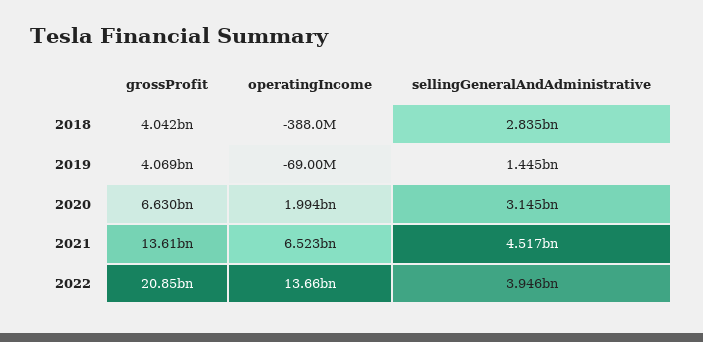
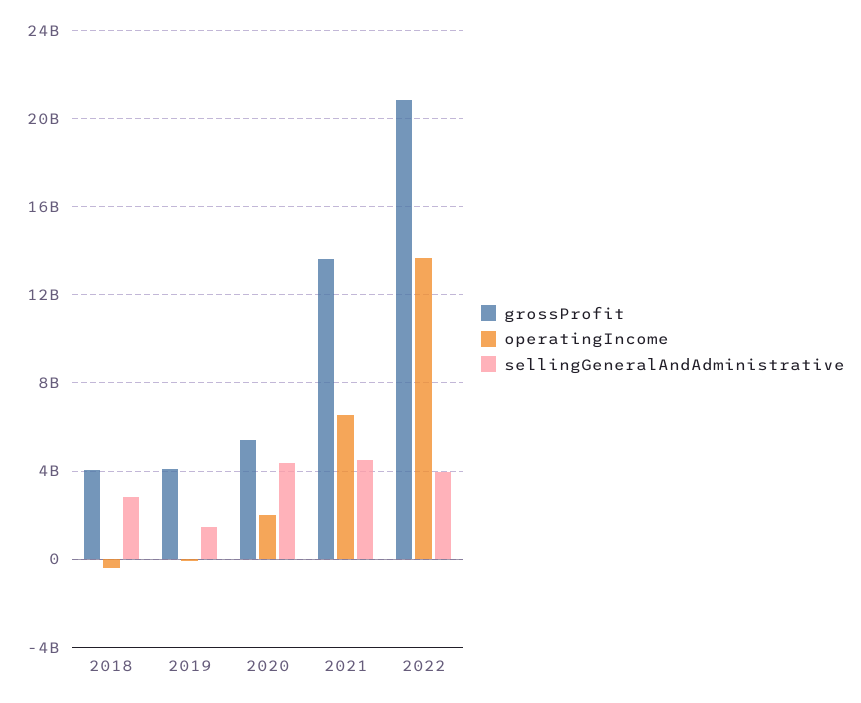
  {
    "grossProfit": {
      "2018": 4042000000,
      "2019": 4069000000,
-     "2020": 6630000000,
+     "2020": 5500000000,
      "2021": 13610000000,
      "2022": 20850000000
    },
    "operatingIncome": {
      "2018": -388000000,
      "2019": -69000000,
      "2020": 1994000000,
      "2021": 6523000000,
      "2022": 13660000000
    },
    "sellingGeneralAndAdministrative": {
      "2018": 2835000000,
      "2019": 1445000000,
-     "2020": 3145000000,
+     "2020": 4500000000,
      "2021": 4517000000,
      "2022": 3946000000
    }
  }

